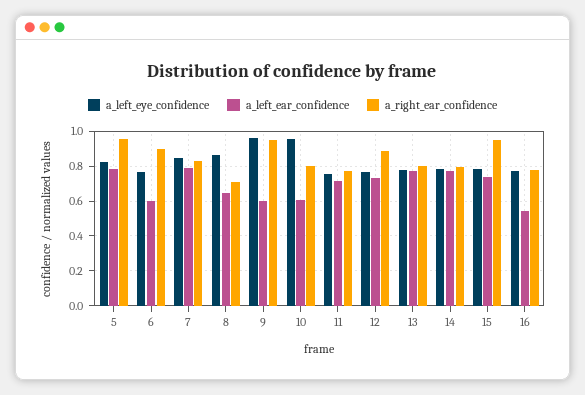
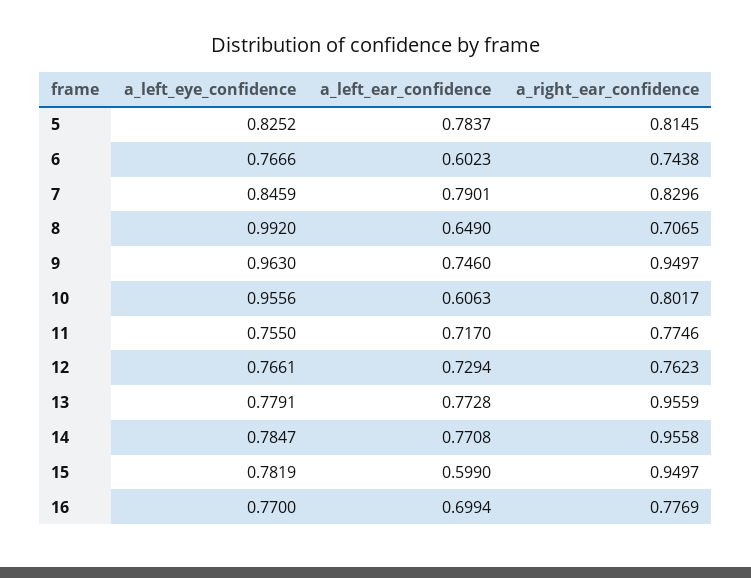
  {
    "a_left_eye_confidence": {
      "5": 0.8252,
      "6": 0.7666,
      "7": 0.8459,
-     "8": 0.85,
+     "8": 0.992,
      "9": 0.963,
      "10": 0.9556,
      "11": 0.755,
      "12": 0.7661,
      "13": 0.7791,
      "14": 0.7847,
      "15": 0.7819,
      "16": 0.77
    },
    "a_left_ear_confidence": {
      "5": 0.7837,
      "6": 0.6023,
      "7": 0.7901,
      "8": 0.649,
-     "9": 0.6,
+     "9": 0.746,
      "10": 0.6063,
      "11": 0.717,
      "12": 0.7294,
      "13": 0.7728,
      "14": 0.7708,
-     "15": 0.75,
+     "15": 0.599,
-     "16": 0.55
+     "16": 0.6994
    },
    "a_right_ear_confidence": {
-     "5": 0.95,
+     "5": 0.8145,
-     "6": 0.9,
+     "6": 0.7438,
      "7": 0.8296,
      "8": 0.7065,
      "9": 0.9497,
      "10": 0.8017,
      "11": 0.7746,
-     "12": 0.9,
+     "12": 0.7623,
-     "13": 0.8,
+     "13": 0.9559,
-     "14": 0.8,
+     "14": 0.9558,
      "15": 0.9497,
      "16": 0.7769
    }
  }

